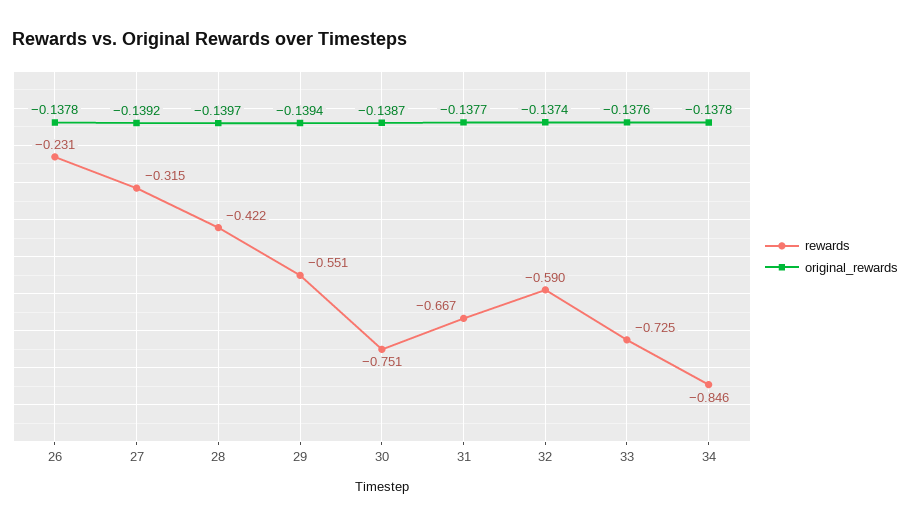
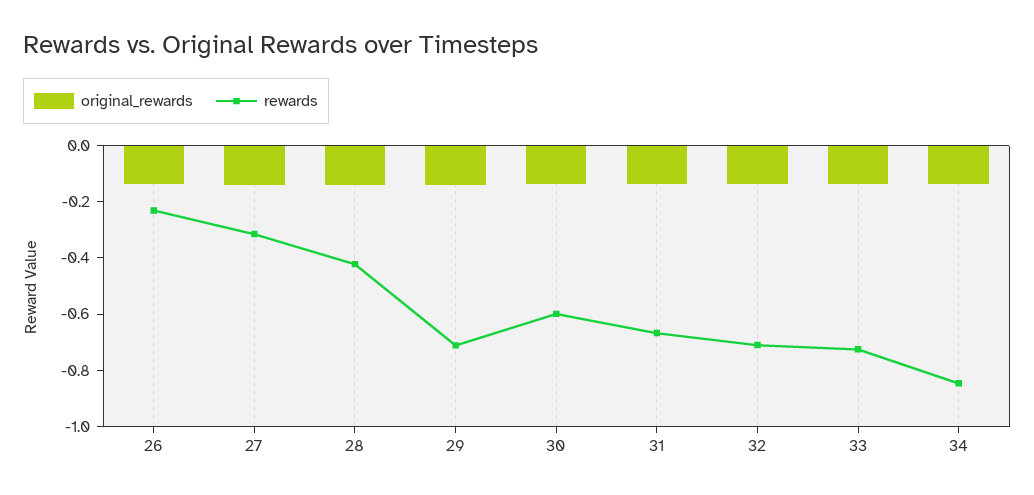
  {
    "rewards": {
      "26": -0.231,
      "27": -0.315,
      "28": -0.422,
-     "29": -0.551,
+     "29": -0.7,
-     "30": -0.751,
+     "30": -0.6,
      "31": -0.667,
-     "32": -0.59,
+     "32": -0.7,
      "33": -0.725,
      "34": -0.846
    },
    "original_rewards": {
      "26": -0.1378,
      "27": -0.1392,
      "28": -0.1397,
      "29": -0.1394,
      "30": -0.1387,
      "31": -0.1377,
      "32": -0.1374,
      "33": -0.1376,
      "34": -0.1378
    }
  }

